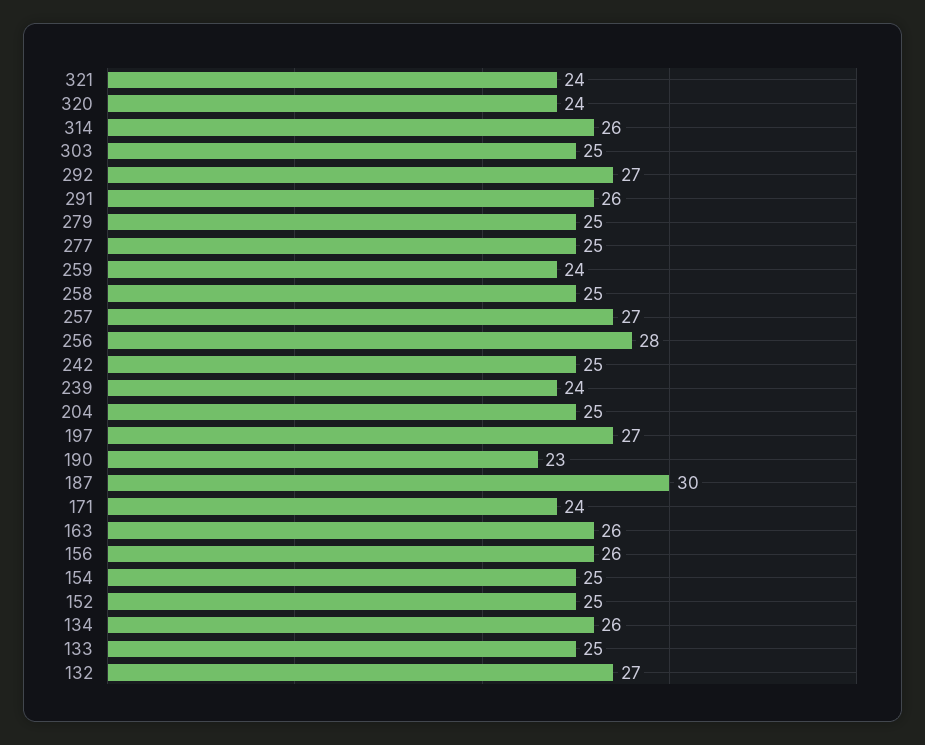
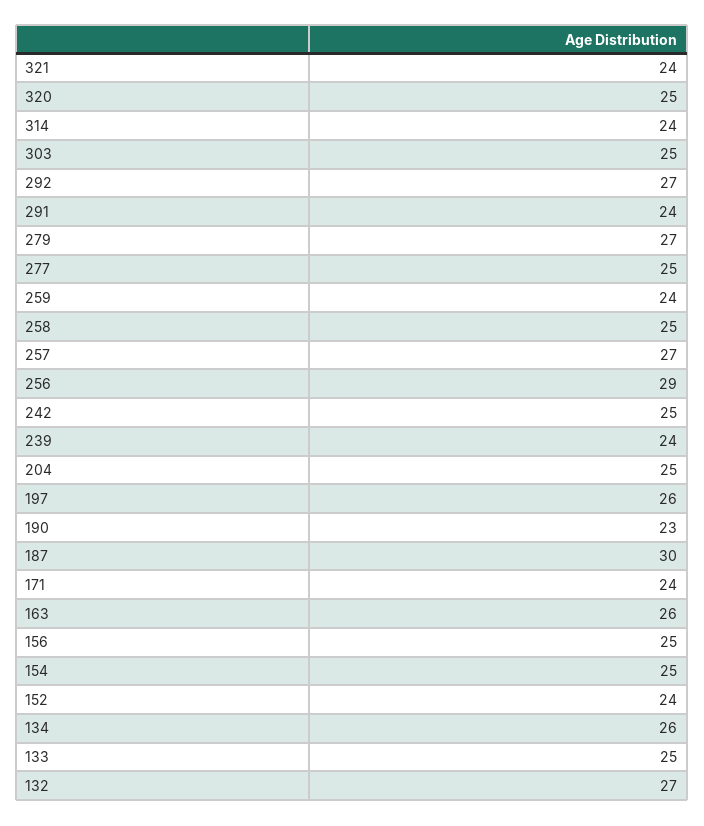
  {
    "321": 24,
-   "320": 24,
+   "320": 25,
-   "314": 26,
+   "314": 24,
    "303": 25,
    "292": 27,
-   "291": 26,
+   "291": 24,
-   "279": 25,
+   "279": 27,
    "277": 25,
    "259": 24,
    "258": 25,
    "257": 27,
-   "256": 28,
+   "256": 29,
    "242": 25,
    "239": 24,
    "204": 25,
-   "197": 27,
+   "197": 26,
    "190": 23,
    "187": 30,
    "171": 24,
    "163": 26,
-   "156": 26,
+   "156": 25,
    "154": 25,
-   "152": 25,
+   "152": 24,
    "134": 26,
    "133": 25,
    "132": 27
  }

